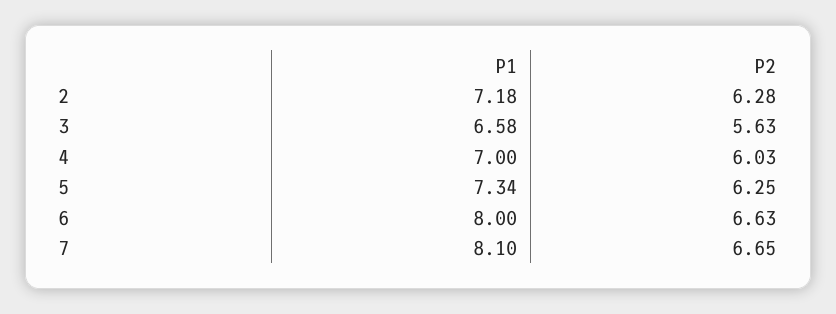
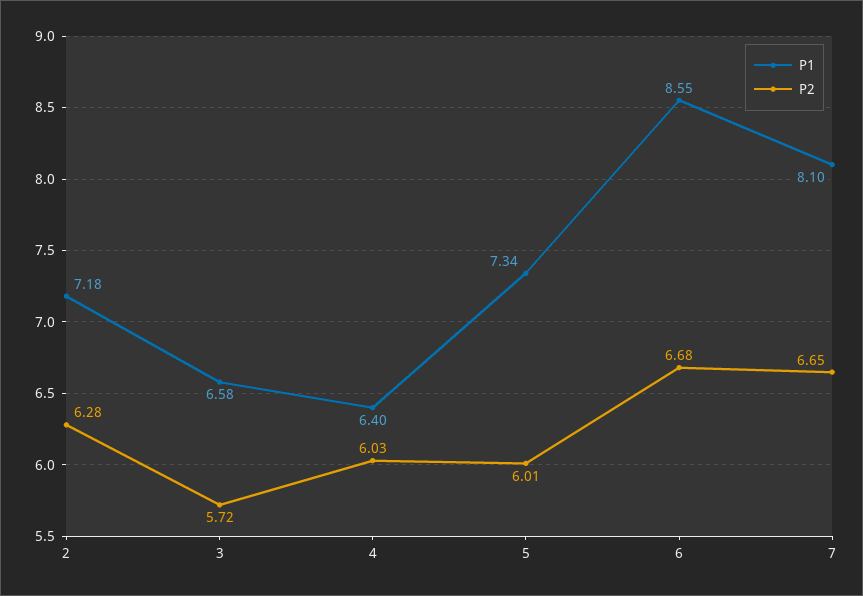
  {
    "P1": {
      "2": 7.18,
      "3": 6.58,
-     "4": 7,
+     "4": 6.4,
      "5": 7.34,
-     "6": 8,
+     "6": 8.55,
      "7": 8.1
    },
    "P2": {
      "2": 6.28,
-     "3": 5.63,
+     "3": 5.72,
      "4": 6.03,
-     "5": 6.25,
+     "5": 6.01,
-     "6": 6.63,
+     "6": 6.68,
      "7": 6.65
    }
  }

